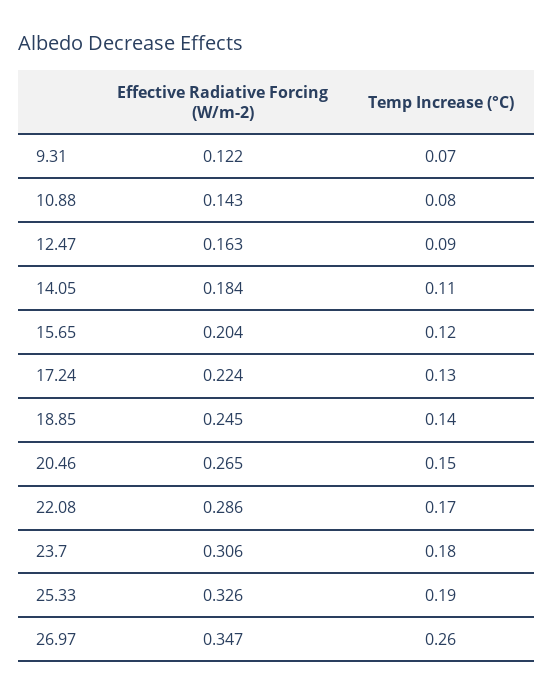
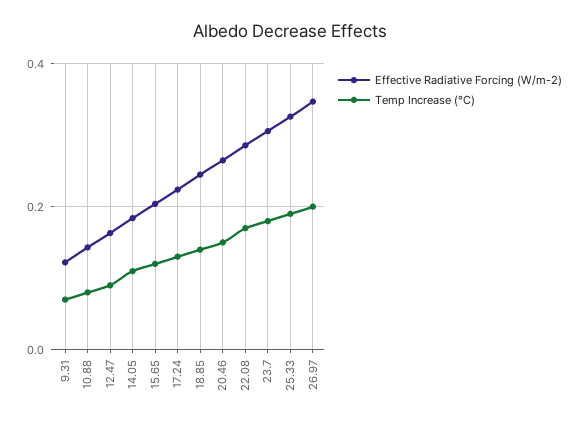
  {
    "Effective Radiative Forcing (W/m-2)": {
      "9.31": 0.122,
      "10.88": 0.143,
      "12.47": 0.163,
      "14.05": 0.184,
      "15.65": 0.204,
      "17.24": 0.224,
      "18.85": 0.245,
      "20.46": 0.265,
      "22.08": 0.286,
      "23.7": 0.306,
      "25.33": 0.326,
      "26.97": 0.347
    },
    "Temp Increase (°C)": {
      "9.31": 0.07,
      "10.88": 0.08,
      "12.47": 0.09,
      "14.05": 0.11,
      "15.65": 0.12,
      "17.24": 0.13,
      "18.85": 0.14,
      "20.46": 0.15,
      "22.08": 0.17,
      "23.7": 0.18,
      "25.33": 0.19,
-     "26.97": 0.26
+     "26.97": 0.2
    }
  }

